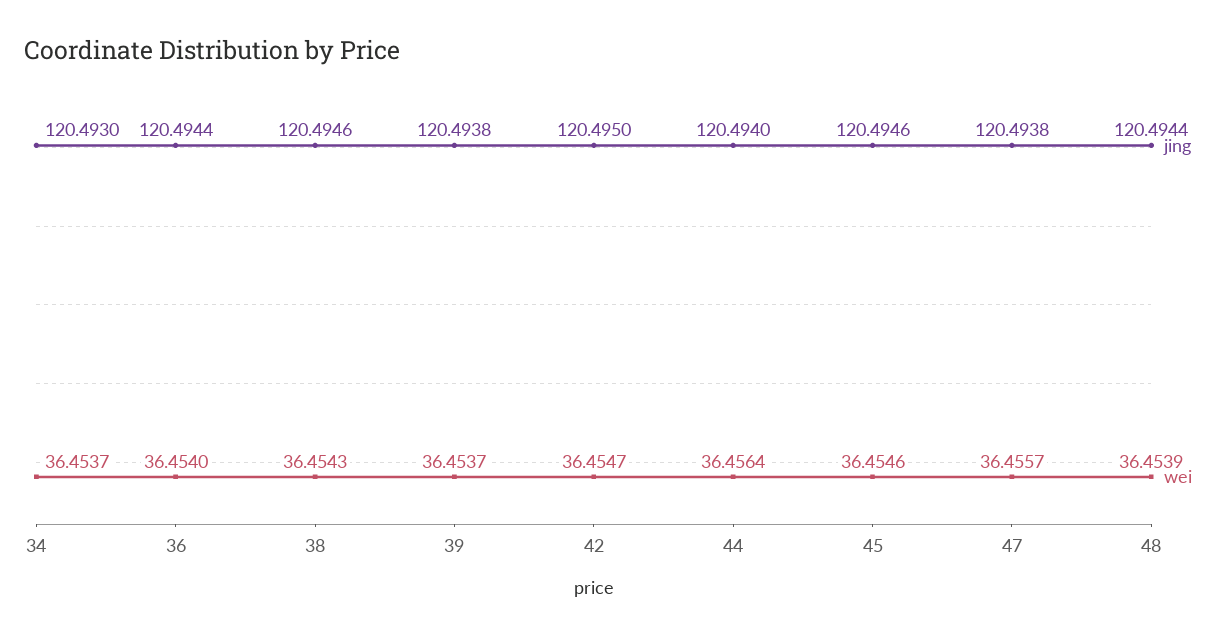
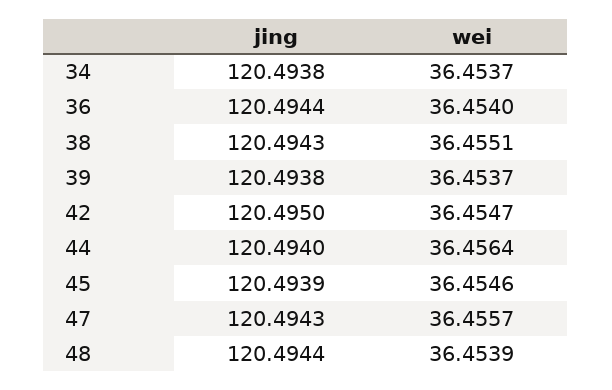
  {
    "jing": {
-     "34": 120.493,
+     "34": 120.4938,
      "36": 120.4944,
-     "38": 120.4946,
+     "38": 120.4943,
      "39": 120.4938,
      "42": 120.495,
      "44": 120.494,
-     "45": 120.4946,
+     "45": 120.4939,
-     "47": 120.4938,
+     "47": 120.4943,
      "48": 120.4944
    },
    "wei": {
      "34": 36.4537,
      "36": 36.454,
-     "38": 36.4543,
+     "38": 36.4551,
      "39": 36.4537,
      "42": 36.4547,
      "44": 36.4564,
      "45": 36.4546,
      "47": 36.4557,
      "48": 36.4539
    }
  }

